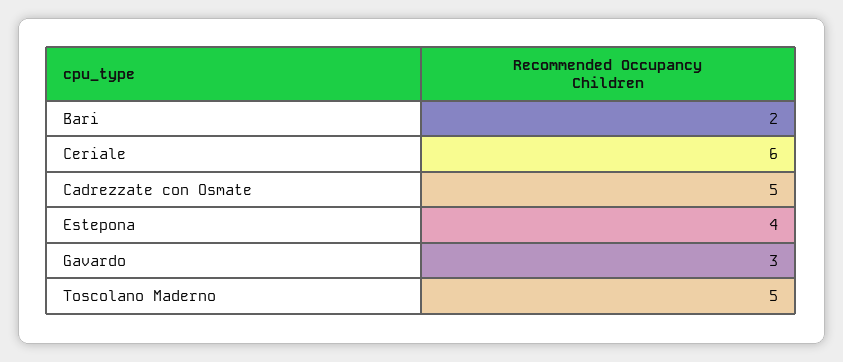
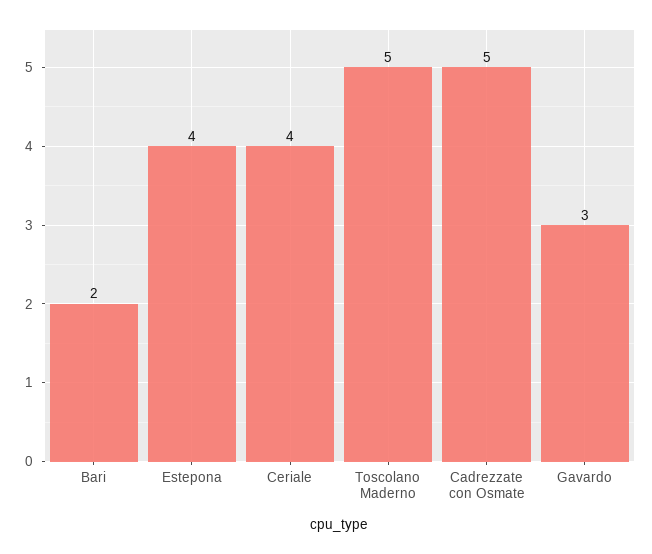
  {
    "Bari": 2,
-   "Ceriale": 6,
+   "Ceriale": 4,
    "Cadrezzate con Osmate": 5,
    "Estepona": 4,
    "Gavardo": 3,
    "Toscolano Maderno": 5
  }

